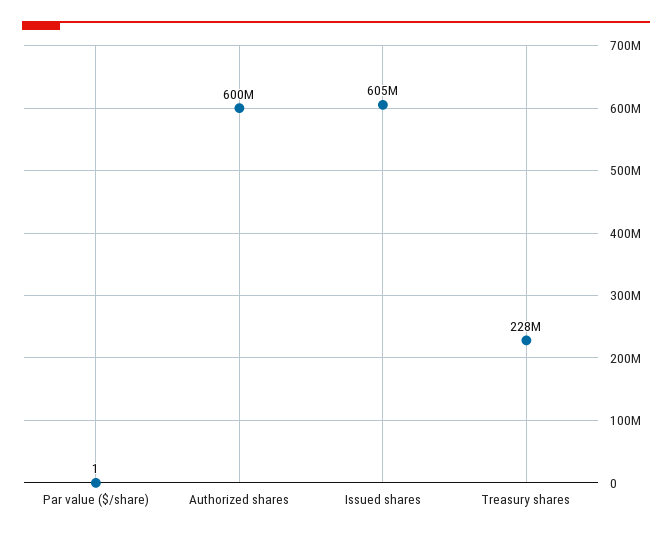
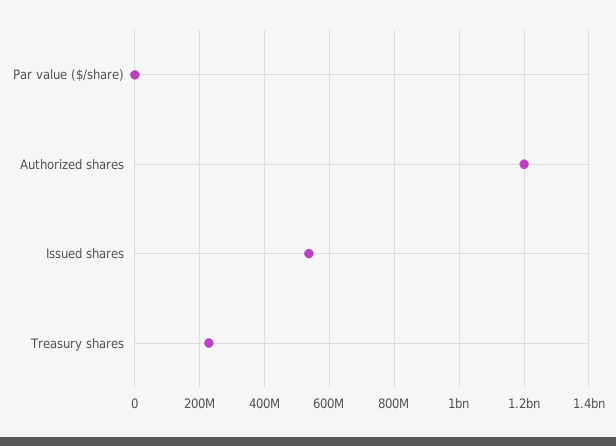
  {
    "Par value ($/share)": 1,
-   "Authorized shares": 600000000,
+   "Authorized shares": 1200000000,
-   "Issued shares": 605000000,
+   "Issued shares": 540000000,
    "Treasury shares": 228000000
  }

